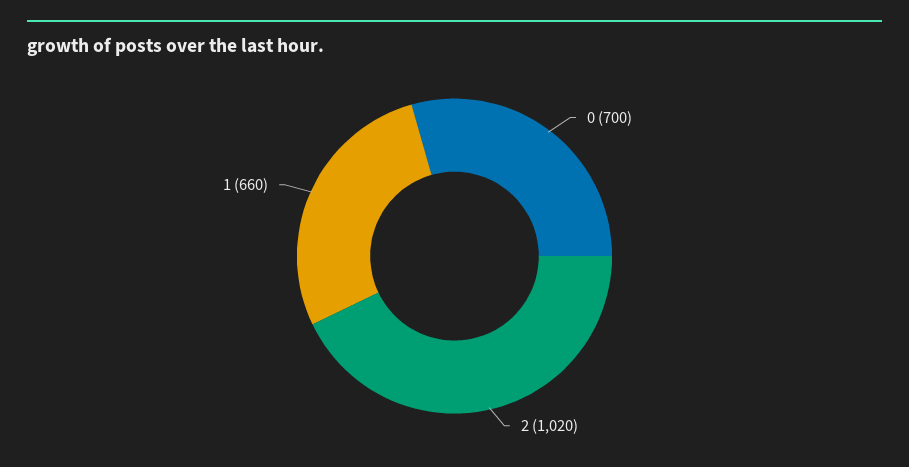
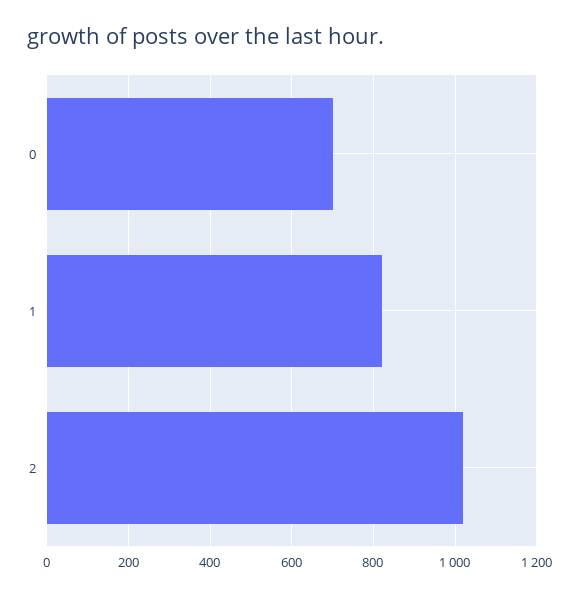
  {
    "0": 700,
    "2": 1020,
-   "1": 660
+   "1": 820
  }

